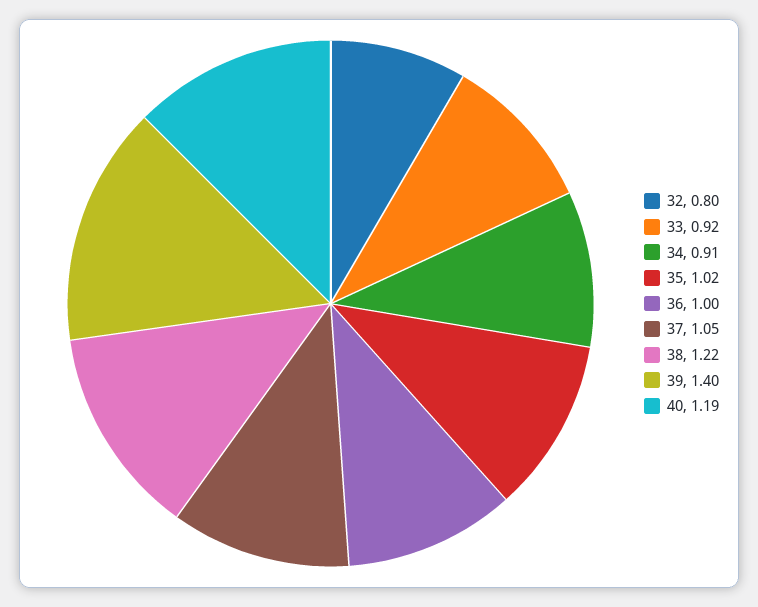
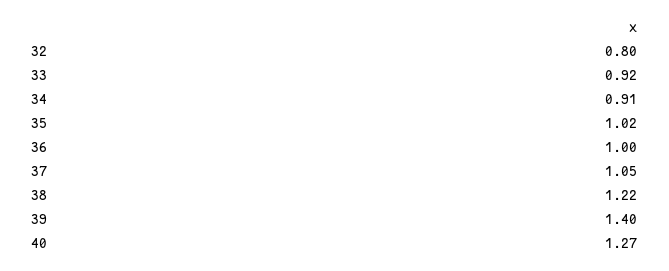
  {
    "32": 0.8,
    "33": 0.92,
    "34": 0.91,
    "35": 1.02,
    "36": 1,
    "37": 1.05,
    "38": 1.22,
    "39": 1.4,
-   "40": 1.19
+   "40": 1.27
  }

